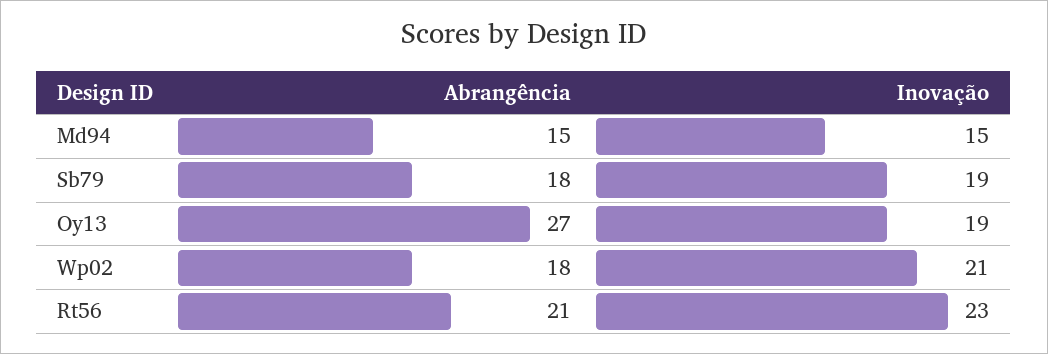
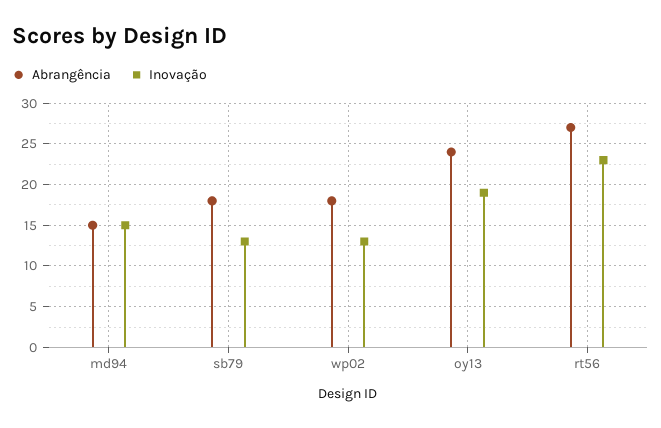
  {
    "Abrangência": {
      "Md94": 15,
      "Sb79": 18,
-     "Oy13": 27,
+     "Oy13": 24,
      "Wp02": 18,
-     "Rt56": 21
+     "Rt56": 27
    },
    "Inovação": {
      "Md94": 15,
-     "Sb79": 19,
+     "Sb79": 13,
      "Oy13": 19,
-     "Wp02": 21,
+     "Wp02": 13,
      "Rt56": 23
    }
  }

